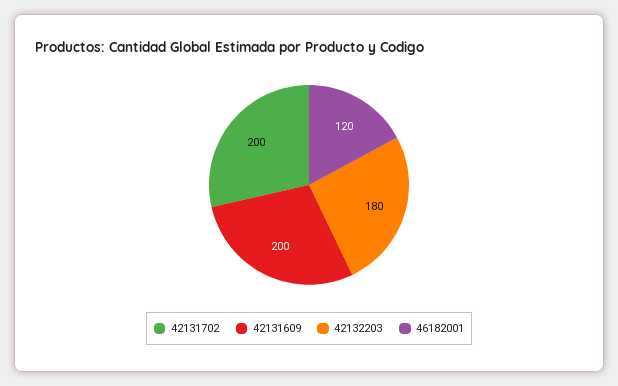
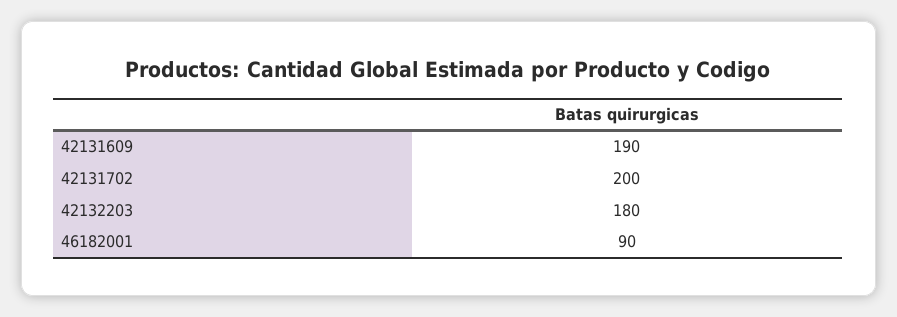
  {
    "42131702": 200,
-   "42131609": 200,
+   "42131609": 190,
    "42132203": 180,
-   "46182001": 120
+   "46182001": 90
  }

